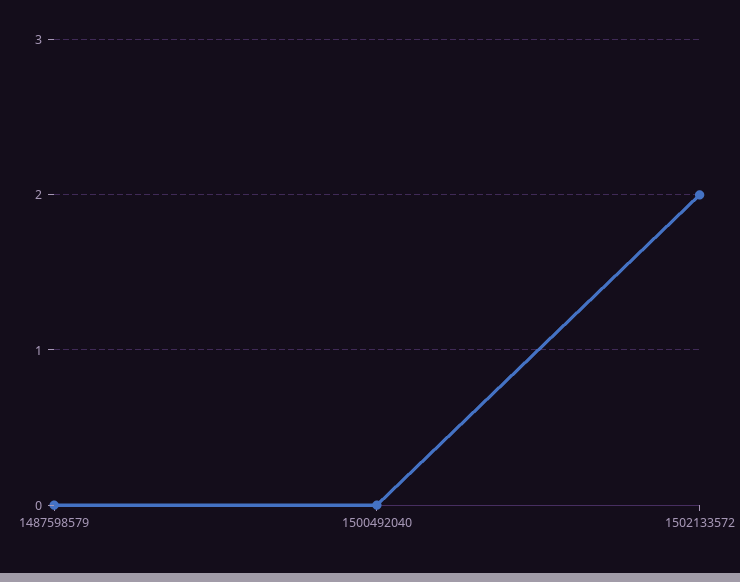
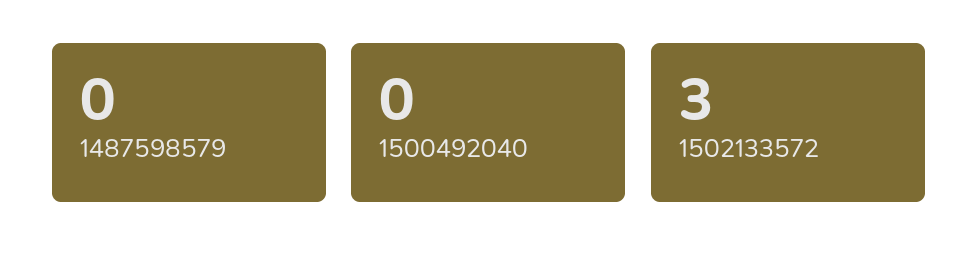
  {
    "1487598579": 0,
    "1500492040": 0,
-   "1502133572": 2
+   "1502133572": 3
  }

